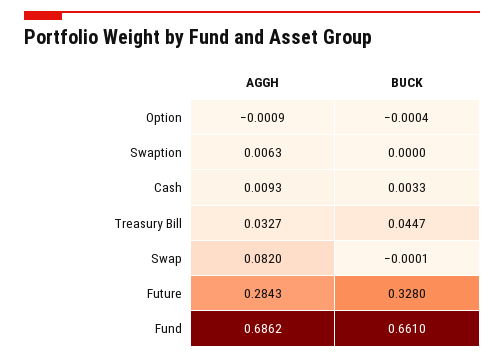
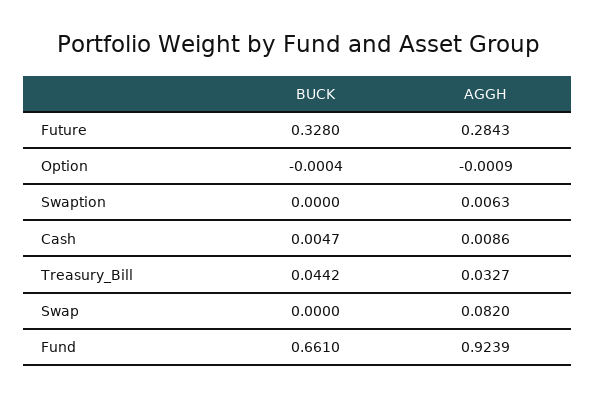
  {
    "AGGH": {
      "Option": -0.0009,
      "Swaption": 0.0063,
-     "Cash": 0.0093,
+     "Cash": 0.0086,
      "Treasury Bill": 0.0327,
      "Swap": 0.082,
      "Future": 0.2843,
-     "Fund": 0.6862
+     "Fund": 0.9239
    },
    "BUCK": {
      "Option": -0.0004,
      "Swaption": 0,
-     "Cash": 0.0033,
+     "Cash": 0.0047,
-     "Treasury Bill": 0.0447,
+     "Treasury Bill": 0.0442,
-     "Swap": -0.0001,
+     "Swap": 0,
      "Future": 0.328,
      "Fund": 0.661
    }
  }

